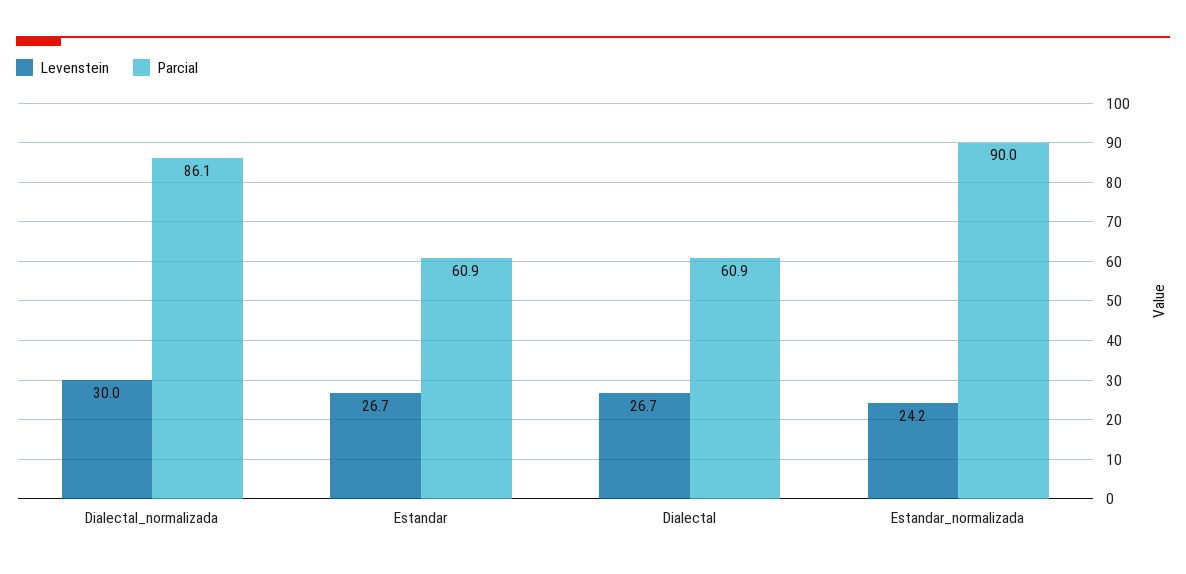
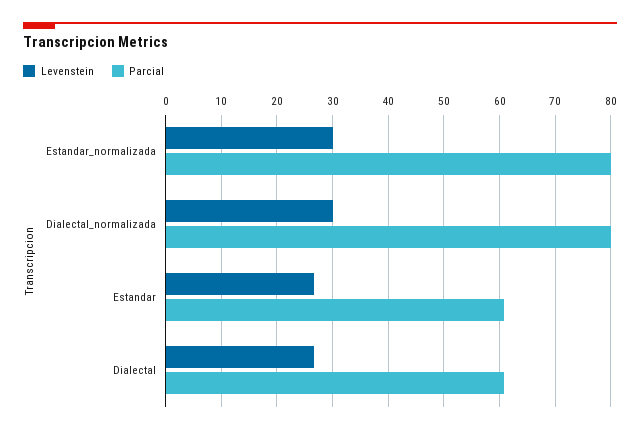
  {
    "Levenstein": {
      "Dialectal_normalizada": 30,
      "Estandar": 26.7,
      "Dialectal": 26.7,
-     "Estandar_normalizada": 24.2
+     "Estandar_normalizada": 30
    },
    "Parcial": {
-     "Dialectal_normalizada": 86.1,
+     "Dialectal_normalizada": 80,
      "Estandar": 60.9,
      "Dialectal": 60.9,
-     "Estandar_normalizada": 90
+     "Estandar_normalizada": 80
    }
  }

